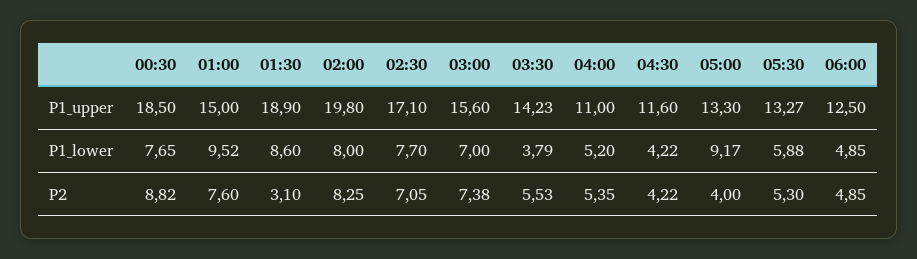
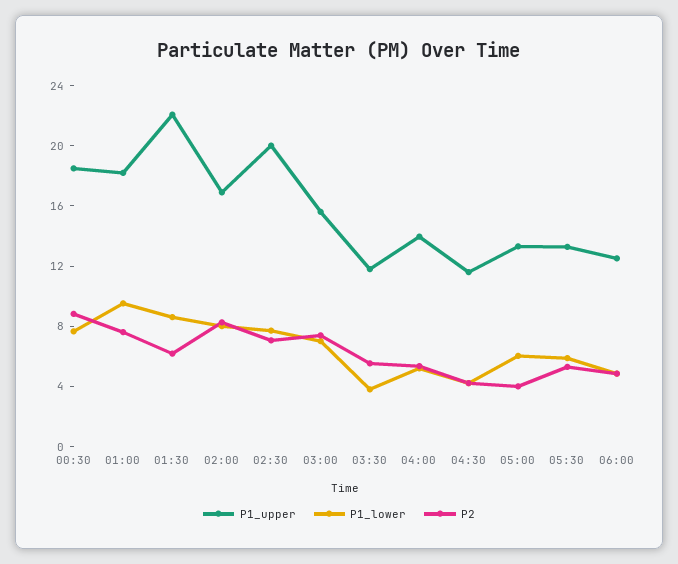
  {
    "P1_upper": {
      "00:30": 18.5,
-     "01:00": 15,
+     "01:00": 18,
-     "01:30": 18.9,
+     "01:30": 22,
-     "02:00": 19.8,
+     "02:00": 17,
-     "02:30": 17.1,
+     "02:30": 20,
      "03:00": 15.6,
-     "03:30": 14.23,
+     "03:30": 12,
-     "04:00": 11,
+     "04:00": 14,
      "04:30": 11.6,
      "05:00": 13.3,
      "05:30": 13.27,
      "06:00": 12.5
    },
    "P1_lower": {
      "00:30": 7.65,
      "01:00": 9.52,
      "01:30": 8.6,
      "02:00": 8,
      "02:30": 7.7,
      "03:00": 7,
      "03:30": 3.79,
      "04:00": 5.2,
      "04:30": 4.22,
-     "05:00": 9.17,
+     "05:00": 6,
      "05:30": 5.88,
      "06:00": 4.85
    },
    "P2": {
      "00:30": 8.82,
      "01:00": 7.6,
-     "01:30": 3.1,
+     "01:30": 6,
      "02:00": 8.25,
      "02:30": 7.05,
      "03:00": 7.38,
      "03:30": 5.53,
      "04:00": 5.35,
      "04:30": 4.22,
      "05:00": 4,
      "05:30": 5.3,
      "06:00": 4.85
    }
  }

